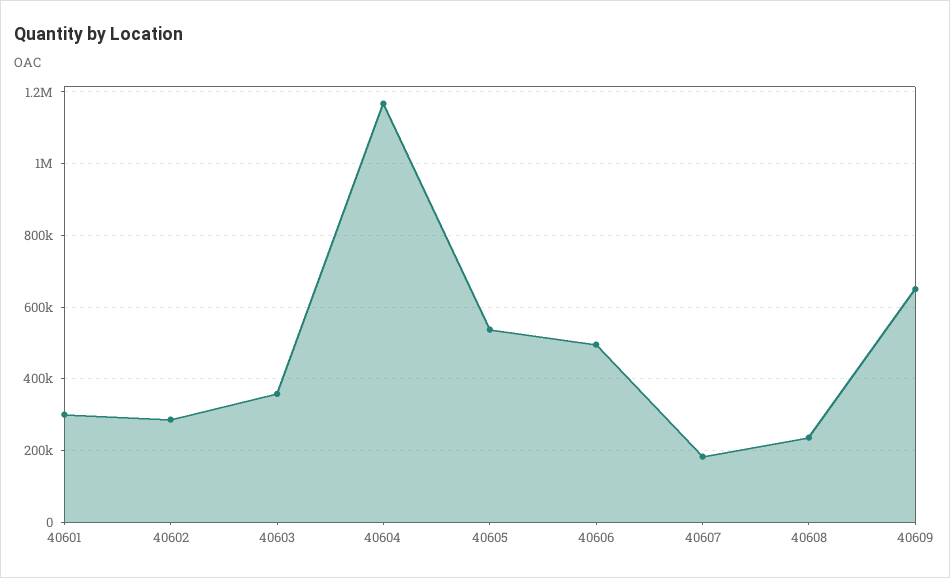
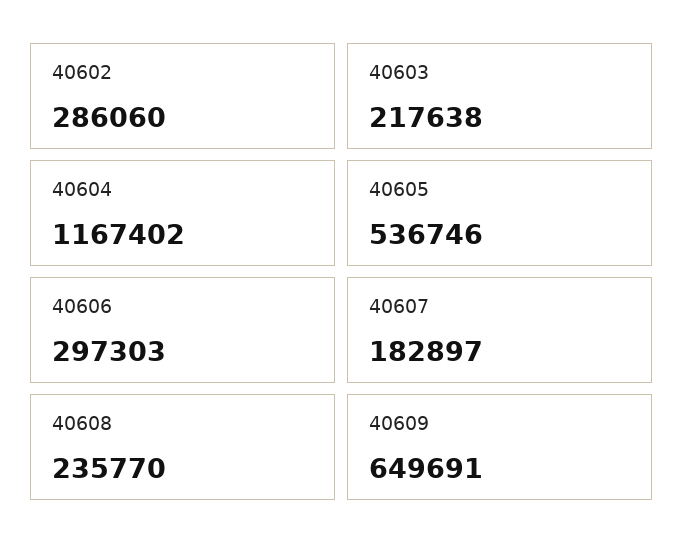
  {
-   "40601": 300000,
    "40602": 286060,
-   "40603": 360000,
+   "40603": 217638,
    "40604": 1167402,
    "40605": 536746,
-   "40606": 500000,
+   "40606": 297303,
    "40607": 182897,
    "40608": 235770,
    "40609": 649691
  }

